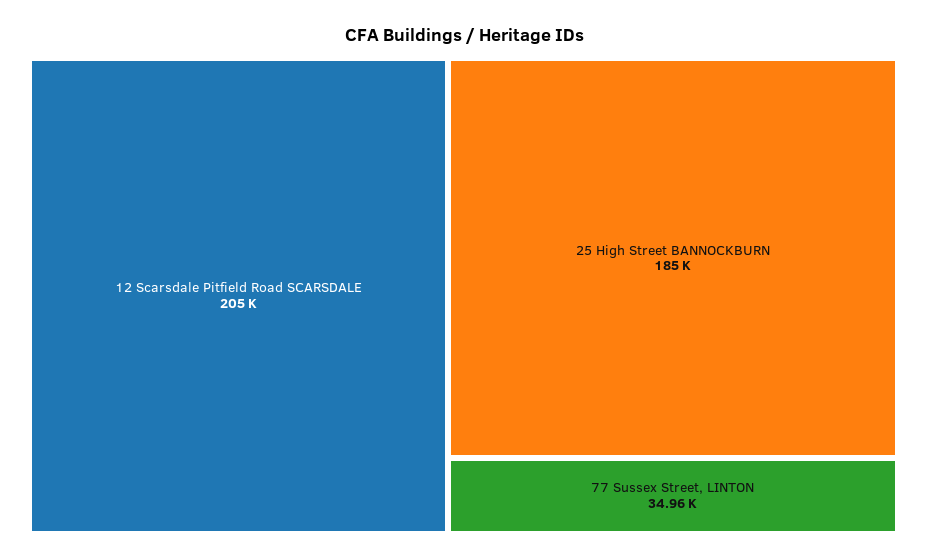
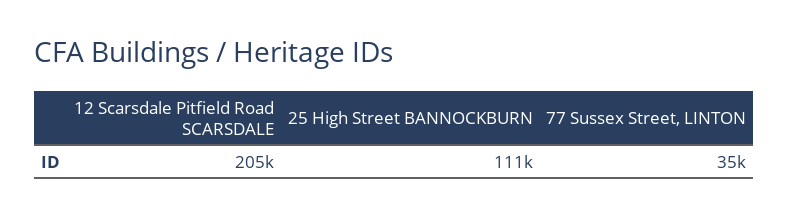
  {
    "12 Scarsdale Pitfield Road SCARSDALE": 205000,
-   "25 High Street BANNOCKBURN": 185000,
+   "25 High Street BANNOCKBURN": 111000,
    "77 Sussex Street, LINTON": 34960
  }

